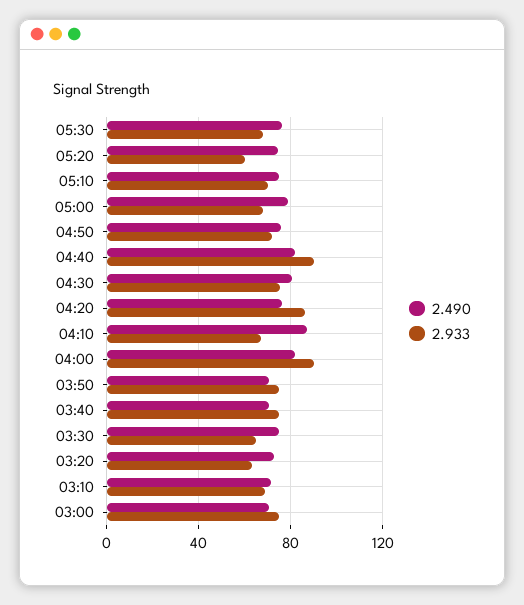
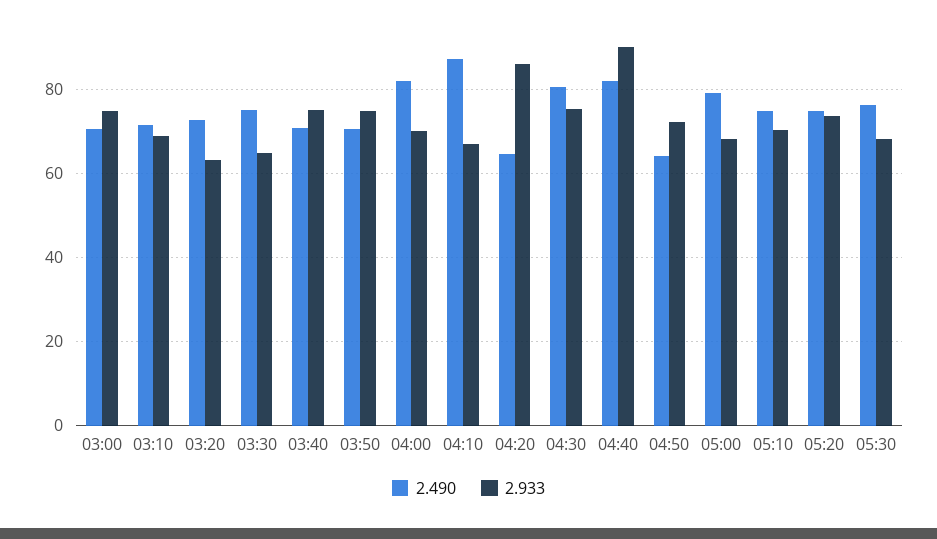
  {
    "2.490": {
      "05:30": 76,
      "05:20": 74,
      "05:10": 74,
      "05:00": 80,
-     "04:50": 75,
+     "04:50": 64,
      "04:40": 82,
      "04:30": 80,
-     "04:20": 75,
+     "04:20": 64,
      "04:10": 88,
      "04:00": 82,
      "03:50": 70,
      "03:40": 70,
      "03:30": 76,
      "03:20": 72,
      "03:10": 72,
      "03:00": 70
    },
    "2.933": {
      "05:30": 68,
-     "05:20": 60,
+     "05:20": 74,
      "05:10": 70,
      "05:00": 68,
      "04:50": 72,
      "04:40": 90,
      "04:30": 76,
      "04:20": 86,
      "04:10": 68,
-     "04:00": 90,
+     "04:00": 70,
      "03:50": 74,
      "03:40": 76,
      "03:30": 64,
      "03:20": 64,
      "03:10": 68,
      "03:00": 74
    }
  }

